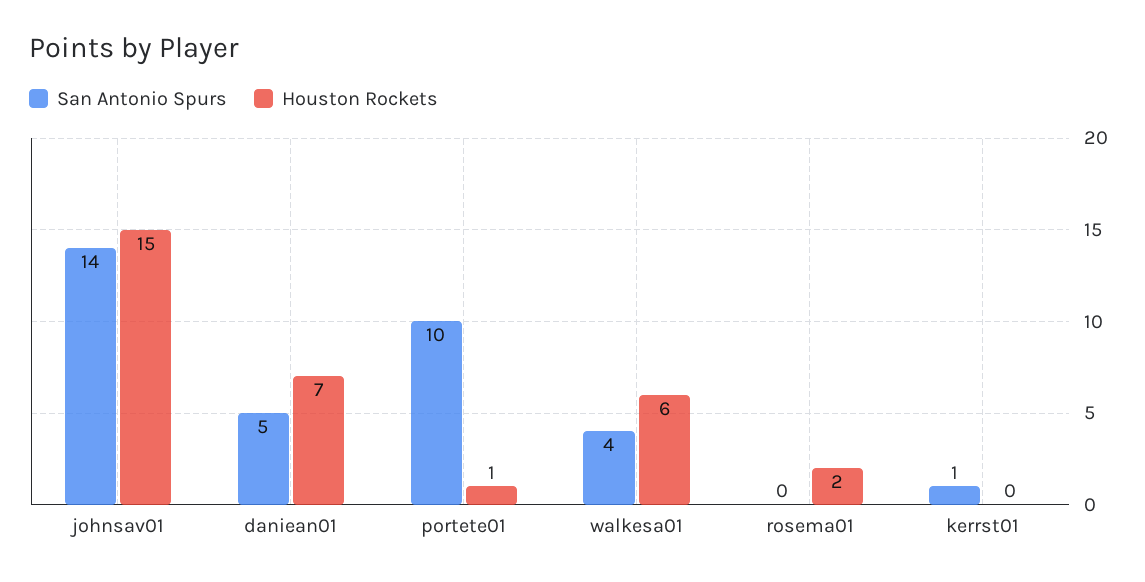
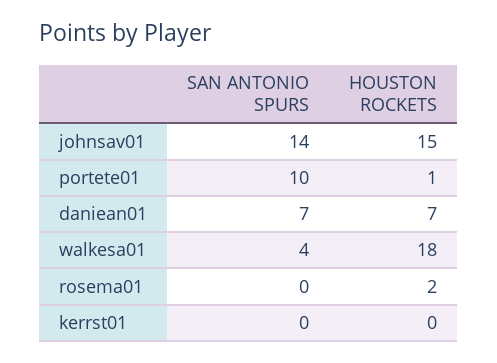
  {
    "San Antonio Spurs": {
      "johnsav01": 14,
-     "daniean01": 5,
+     "daniean01": 7,
      "portete01": 10,
      "walkesa01": 4,
      "rosema01": 0,
-     "kerrst01": 1
+     "kerrst01": 0
    },
    "Houston Rockets": {
      "johnsav01": 15,
      "daniean01": 7,
      "portete01": 1,
-     "walkesa01": 6,
+     "walkesa01": 18,
      "rosema01": 2,
      "kerrst01": 0
    }
  }

